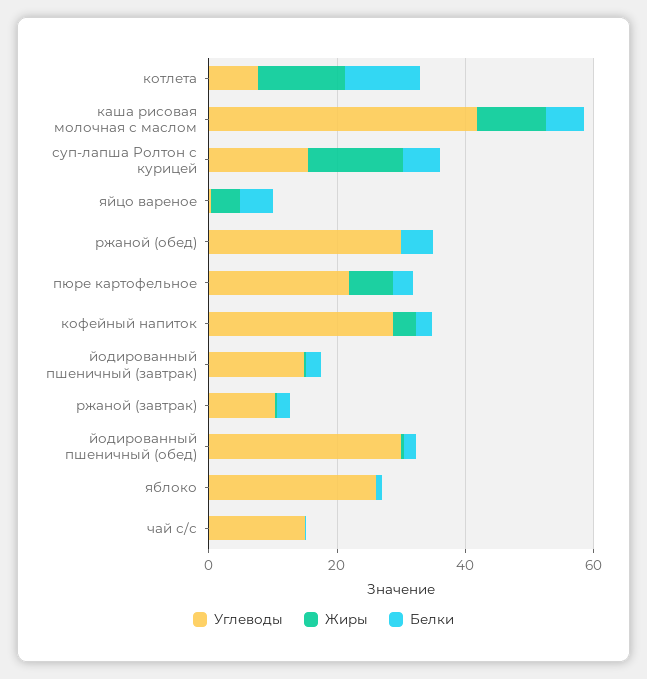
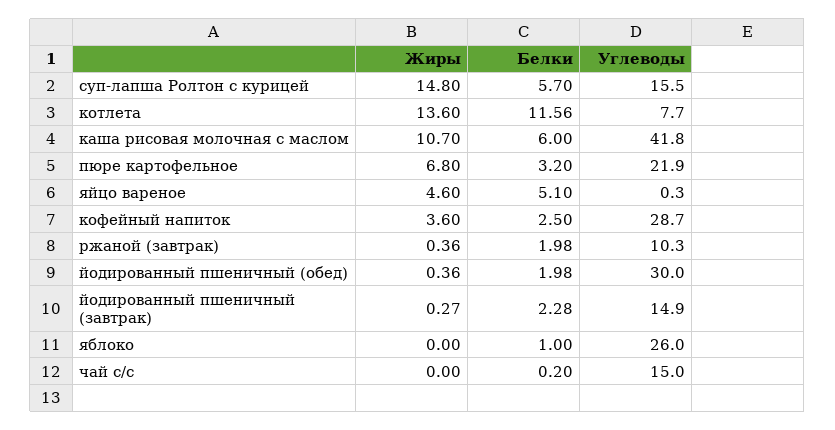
  {
    "Углеводы": {
      "котлета": 7.7,
      "каша рисовая молочная с маслом": 41.8,
      "суп-лапша Ролтон с курицей": 15.5,
      "яйцо вареное": 0.3,
-     "ржаной (обед)": 30,
      "пюре картофельное": 21.9,
      "кофейный напиток": 28.7,
      "йодированный пшеничный (завтрак)": 14.9,
      "ржаной (завтрак)": 10.3,
      "йодированный пшеничный (обед)": 30,
      "яблоко": 26,
      "чай с/с": 15
    },
    "Жиры": {
      "котлета": 13.6,
      "каша рисовая молочная с маслом": 10.7,
      "суп-лапша Ролтон с курицей": 14.8,
      "яйцо вареное": 4.6,
-     "ржаной (обед)": 0,
      "пюре картофельное": 6.8,
      "кофейный напиток": 3.6,
      "йодированный пшеничный (завтрак)": 0.27,
      "ржаной (завтрак)": 0.36,
      "йодированный пшеничный (обед)": 0.36,
      "яблоко": 0,
      "чай с/с": 0
    },
    "Белки": {
      "котлета": 11.56,
      "каша рисовая молочная с маслом": 6,
      "суп-лапша Ролтон с курицей": 5.7,
      "яйцо вареное": 5.1,
-     "ржаной (обед)": 5,
      "пюре картофельное": 3.2,
      "кофейный напиток": 2.5,
      "йодированный пшеничный (завтрак)": 2.28,
      "ржаной (завтрак)": 1.98,
      "йодированный пшеничный (обед)": 1.98,
      "яблоко": 1,
      "чай с/с": 0.2
    }
  }

